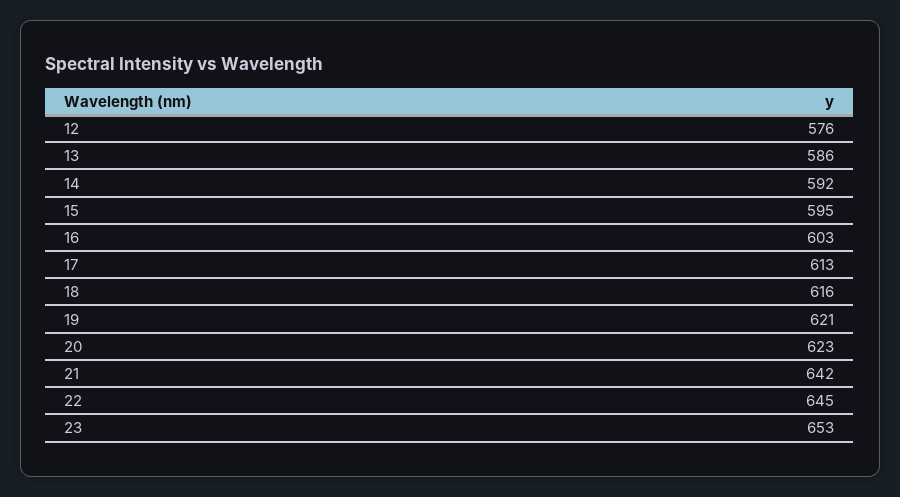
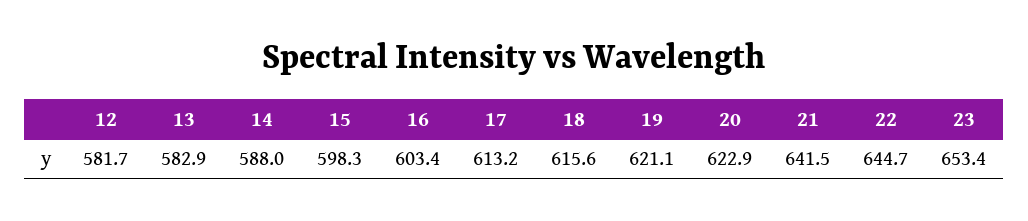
  {
-   "12": 576,
+   "12": 581.7,
-   "13": 586,
+   "13": 582.9,
-   "14": 592,
+   "14": 588,
-   "15": 595,
+   "15": 598.3,
    "16": 603.4,
    "17": 613.2,
    "18": 615.6,
    "19": 621.1,
    "20": 622.9,
    "21": 641.5,
    "22": 644.7,
    "23": 653.4
  }

